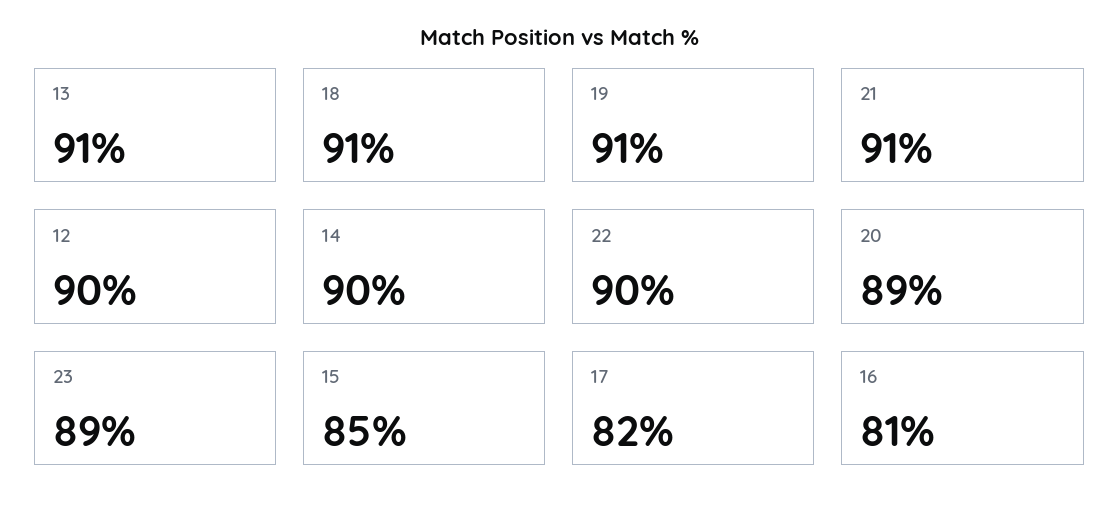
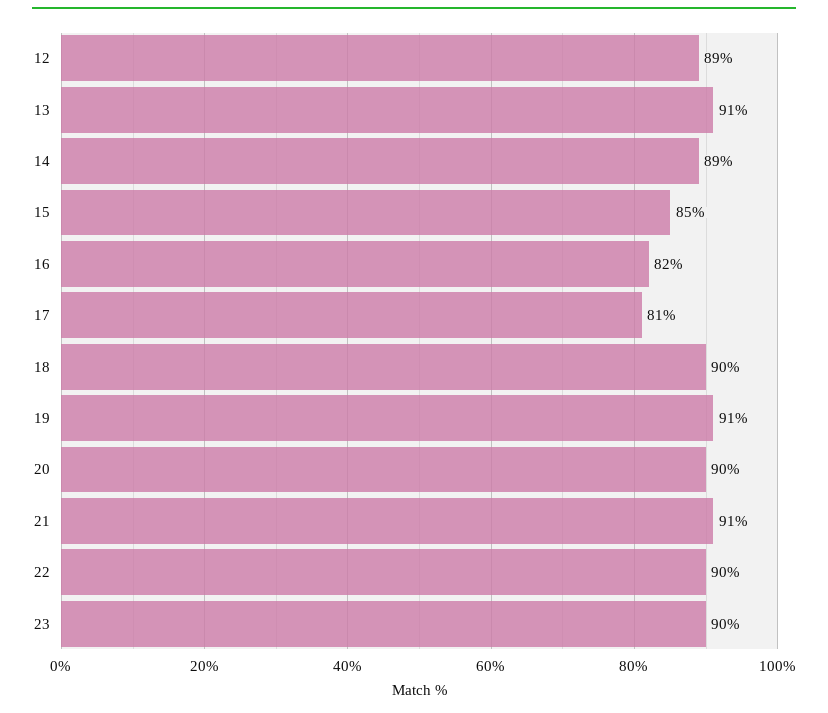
  {
    "13": 91,
-   "18": 91,
+   "18": 90,
    "19": 91,
    "21": 91,
-   "12": 90,
+   "12": 89,
-   "14": 90,
+   "14": 89,
    "22": 90,
-   "20": 89,
+   "20": 90,
-   "23": 89,
+   "23": 90,
    "15": 85,
-   "17": 82,
+   "17": 81,
-   "16": 81
+   "16": 82
  }

